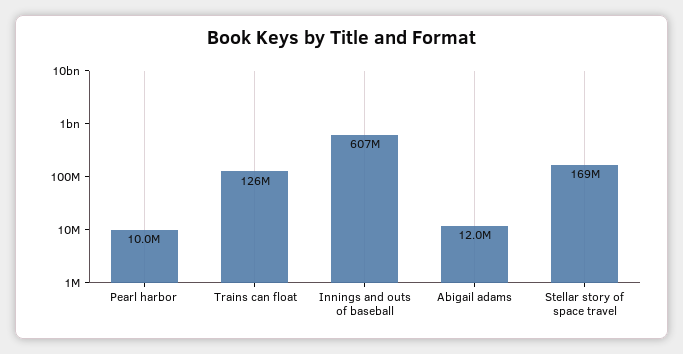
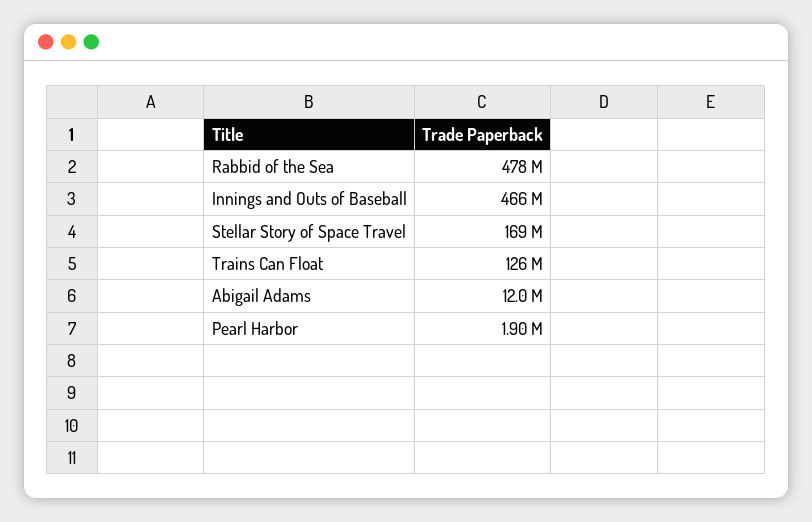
  {
-   "Pearl harbor": 10000000,
+   "Pearl harbor": 1900000,
    "Trains can float": 126000000,
-   "Innings and outs of baseball": 607000000,
+   "Innings and outs of baseball": 466000000,
    "Abigail adams": 12000000,
-   "Stellar story of space travel": 169000000
+   "Stellar story of space travel": 169000000,
+   "Rabbid of the Sea": 478000000
  }

